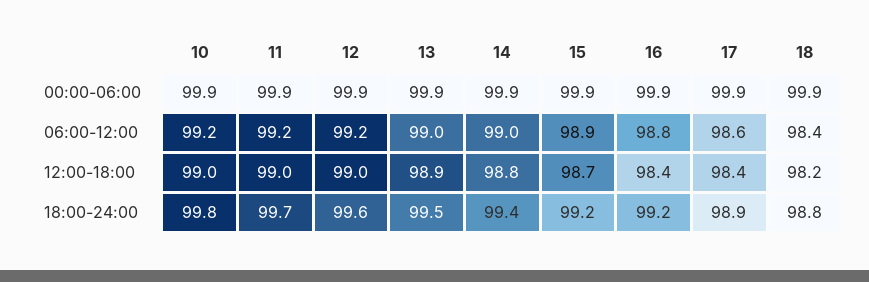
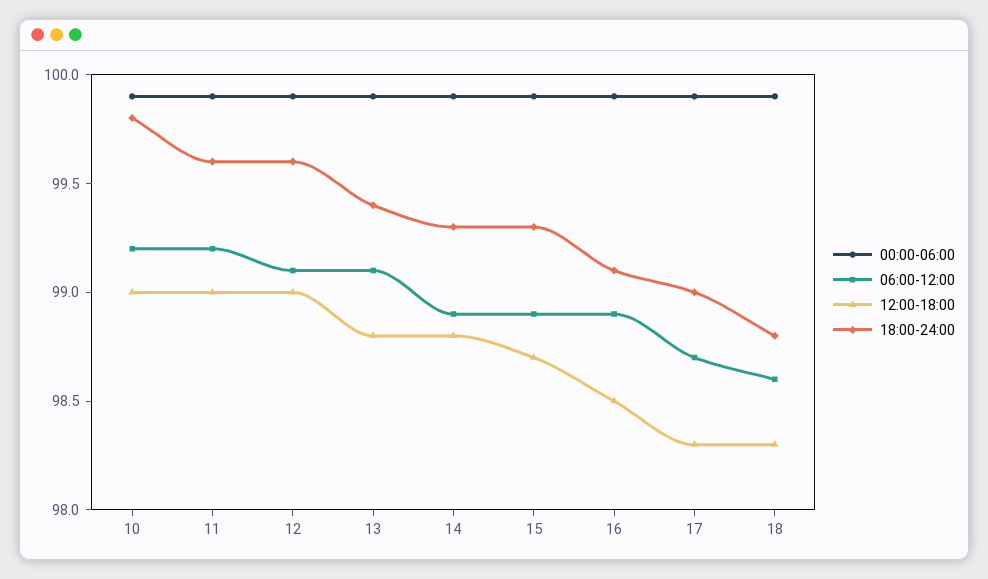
  {
    "00:00-06:00": {
      "10": 99.9,
      "11": 99.9,
      "12": 99.9,
      "13": 99.9,
      "14": 99.9,
      "15": 99.9,
      "16": 99.9,
      "17": 99.9,
      "18": 99.9
    },
    "06:00-12:00": {
      "10": 99.2,
      "11": 99.2,
-     "12": 99.2,
+     "12": 99.1,
-     "13": 99,
+     "13": 99.1,
-     "14": 99,
+     "14": 98.9,
      "15": 98.9,
-     "16": 98.8,
+     "16": 98.9,
-     "17": 98.6,
+     "17": 98.7,
-     "18": 98.4
+     "18": 98.6
    },
    "12:00-18:00": {
      "10": 99,
      "11": 99,
      "12": 99,
-     "13": 98.9,
+     "13": 98.8,
      "14": 98.8,
      "15": 98.7,
-     "16": 98.4,
+     "16": 98.5,
-     "17": 98.4,
+     "17": 98.3,
-     "18": 98.2
+     "18": 98.3
    },
    "18:00-24:00": {
      "10": 99.8,
-     "11": 99.7,
+     "11": 99.6,
      "12": 99.6,
-     "13": 99.5,
+     "13": 99.4,
-     "14": 99.4,
+     "14": 99.3,
-     "15": 99.2,
+     "15": 99.3,
-     "16": 99.2,
+     "16": 99.1,
-     "17": 98.9,
+     "17": 99,
      "18": 98.8
    }
  }

